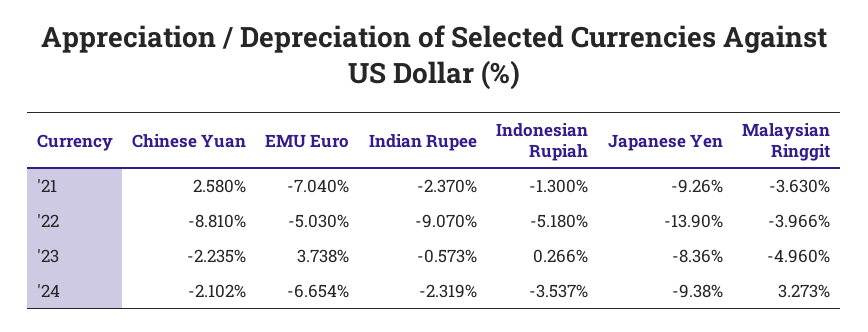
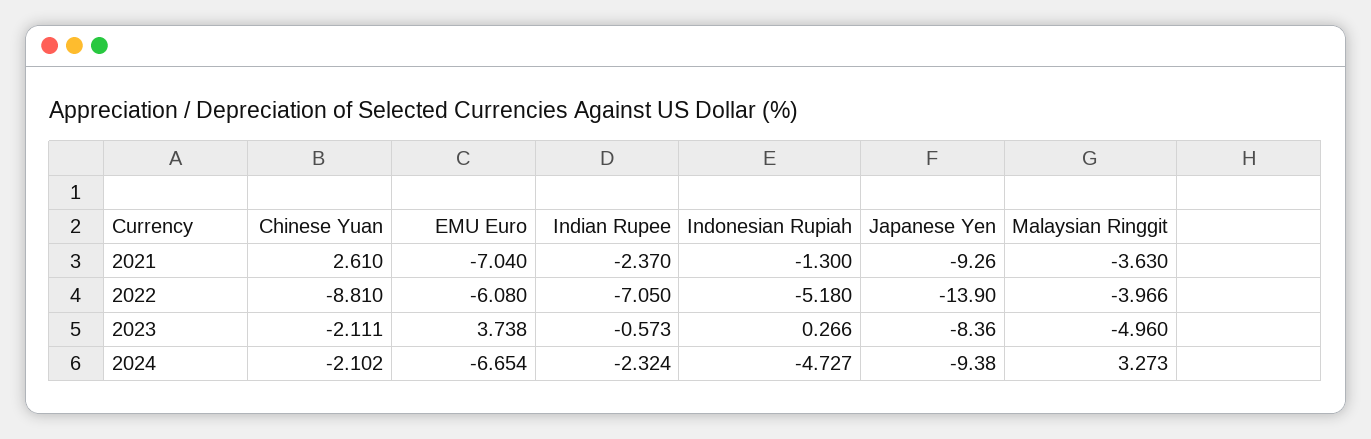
  {
    "Chinese Yuan": {
-     "'21": 2.58,
+     "'21": 2.61,
      "'22": -8.81,
-     "'23": -2.235,
+     "'23": -2.111,
      "'24": -2.102
    },
    "EMU Euro": {
      "'21": -7.04,
-     "'22": -5.03,
+     "'22": -6.08,
      "'23": 3.738,
      "'24": -6.654
    },
    "Indian Rupee": {
      "'21": -2.37,
-     "'22": -9.07,
+     "'22": -7.05,
      "'23": -0.573,
-     "'24": -2.319
+     "'24": -2.324
    },
    "Indonesian Rupiah": {
      "'21": -1.3,
      "'22": -5.18,
      "'23": 0.266,
-     "'24": -3.537
+     "'24": -4.727
    },
    "Japanese Yen": {
      "'21": -9.26,
      "'22": -13.9,
      "'23": -8.36,
      "'24": -9.38
    },
    "Malaysian Ringgit": {
      "'21": -3.63,
      "'22": -3.966,
      "'23": -4.96,
      "'24": 3.273
    }
  }

